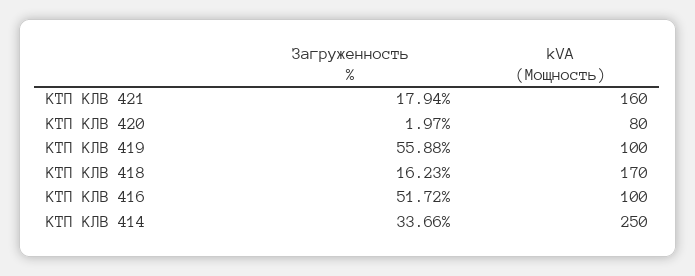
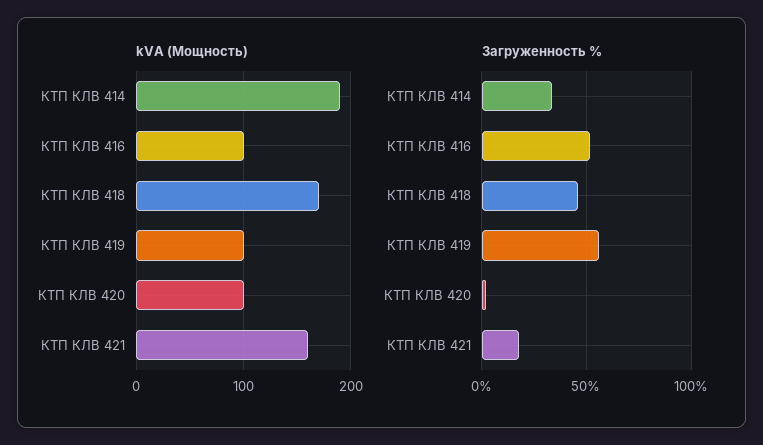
  {
    "Загруженность %": {
      "КТП КЛВ 421": 17.94,
      "КТП КЛВ 420": 1.97,
      "КТП КЛВ 419": 55.88,
-     "КТП КЛВ 418": 16.23,
+     "КТП КЛВ 418": 45,
      "КТП КЛВ 416": 51.72,
      "КТП КЛВ 414": 33.66
    },
    "kVA (Мощность)": {
      "КТП КЛВ 421": 160,
-     "КТП КЛВ 420": 80,
+     "КТП КЛВ 420": 100,
      "КТП КЛВ 419": 100,
      "КТП КЛВ 418": 170,
      "КТП КЛВ 416": 100,
-     "КТП КЛВ 414": 250
+     "КТП КЛВ 414": 190
    }
  }

